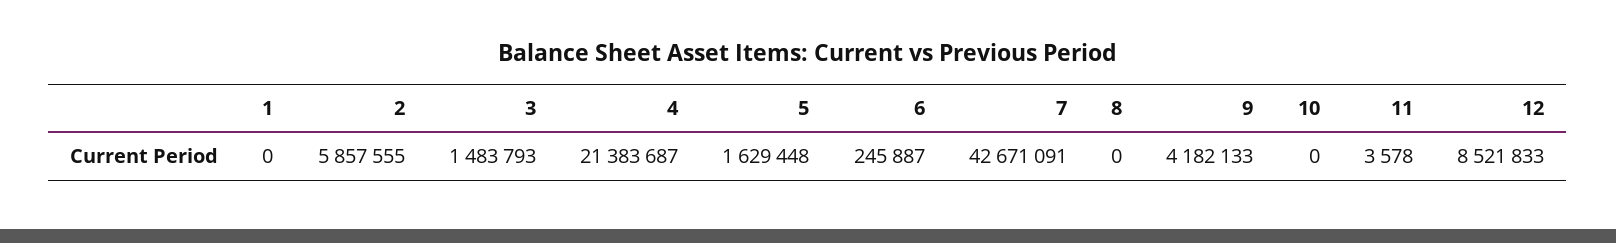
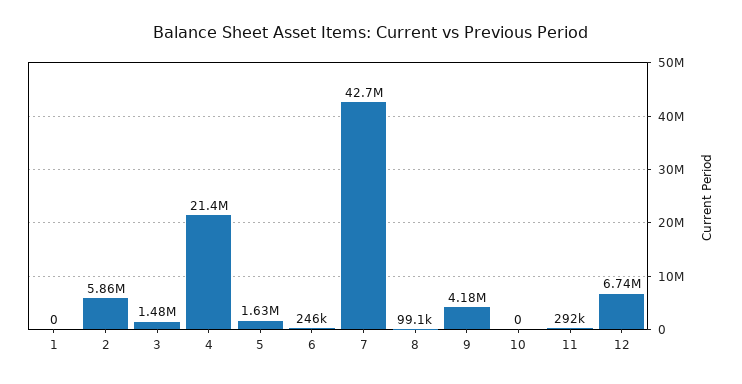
  {
    "1": 0,
    "2": 5857555,
    "3": 1483793,
    "4": 21383687,
    "5": 1629448,
    "6": 245887,
    "7": 42671091,
-   "8": 0,
+   "8": 99100,
    "9": 4182133,
    "10": 0,
-   "11": 3578,
+   "11": 292000,
-   "12": 8521833
+   "12": 6740000
  }

